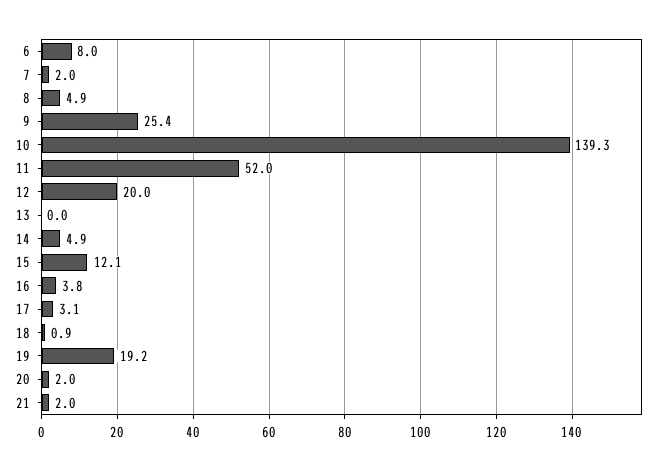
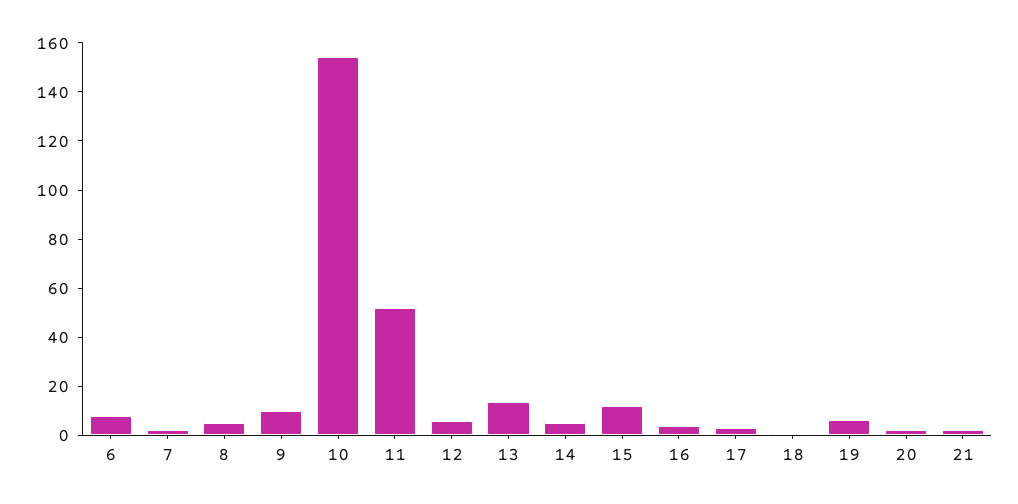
  {
    "6": 8,
    "7": 2,
    "8": 4.9,
-   "9": 25.4,
+   "9": 10,
-   "10": 139.3,
+   "10": 155,
    "11": 52,
-   "12": 20,
+   "12": 5,
-   "13": 0,
+   "13": 15,
    "14": 4.9,
    "15": 12.1,
    "16": 3.8,
    "17": 3.1,
    "18": 0.9,
-   "19": 19.2,
+   "19": 5,
    "20": 2,
    "21": 2
  }

